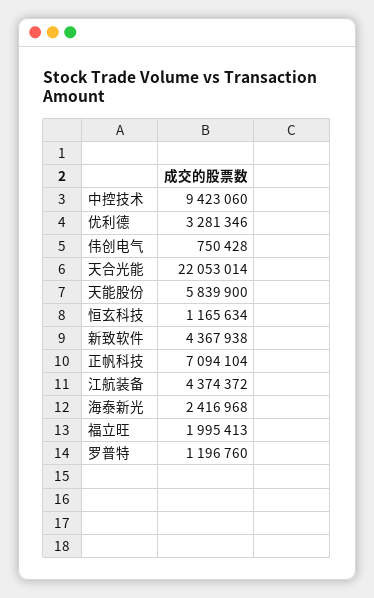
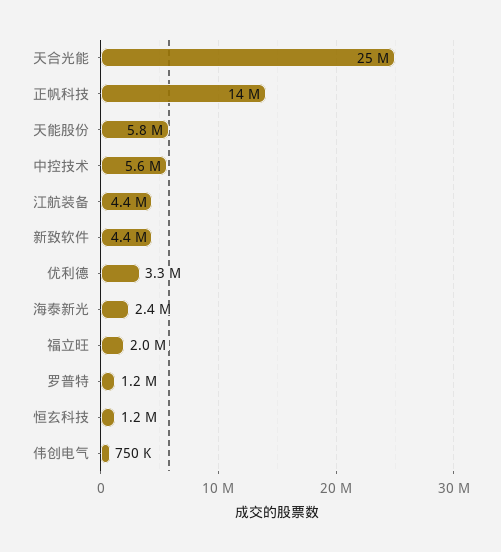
  {
-   "中控技术": 9423060,
+   "中控技术": 5600000,
    "优利德": 3281346,
    "伟创电气": 750428,
-   "天合光能": 22053014,
+   "天合光能": 25000000,
    "天能股份": 5839900,
    "恒玄科技": 1165634,
    "新致软件": 4367938,
-   "正帆科技": 7094104,
+   "正帆科技": 14000000,
    "江航装备": 4374372,
    "海泰新光": 2416968,
    "福立旺": 1995413,
    "罗普特": 1196760
  }

